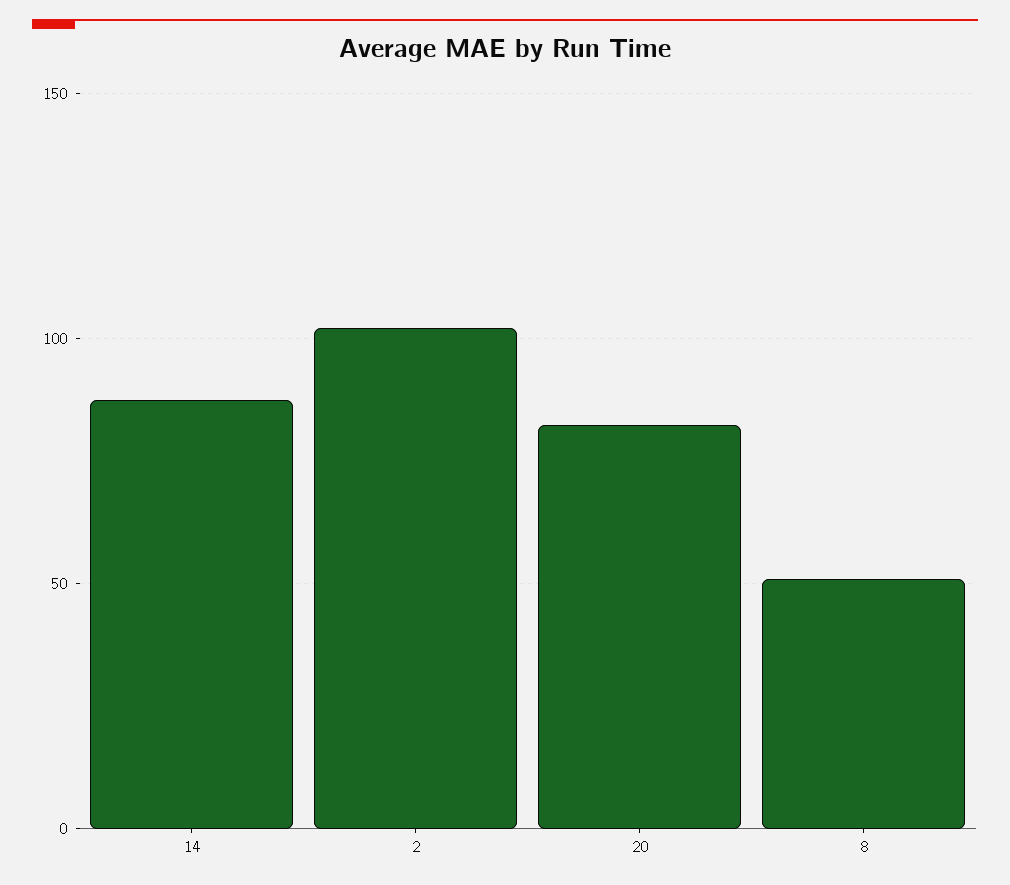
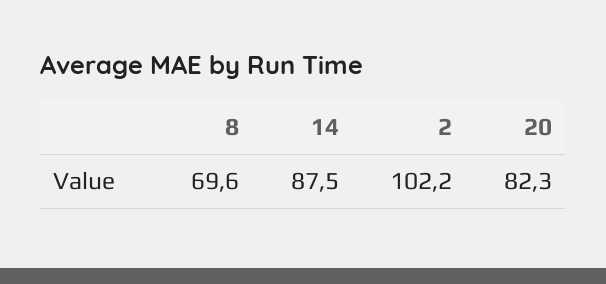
  {
    "14": 87.5,
    "2": 102.2,
    "20": 82.3,
-   "8": 50
+   "8": 69.6
  }

